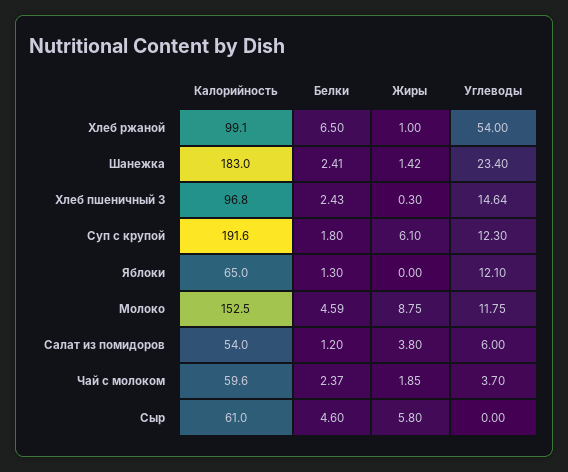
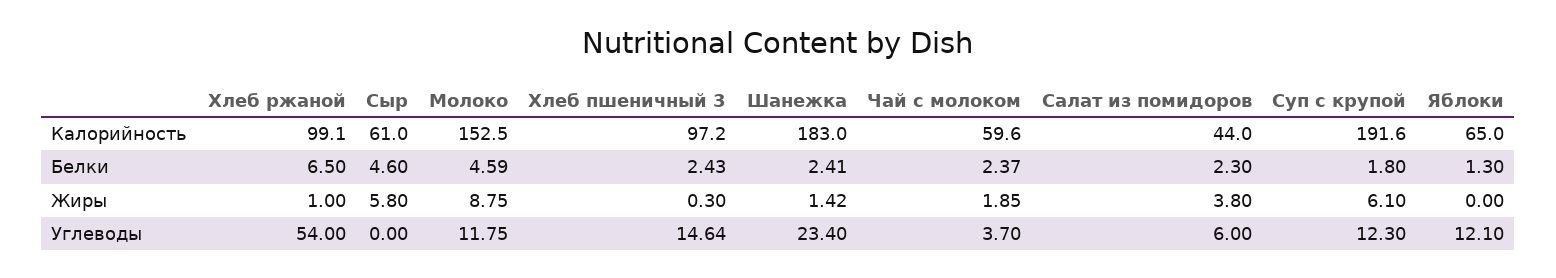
  {
    "Калорийность": {
      "Хлеб ржаной": 99.1,
      "Шанежка": 183,
-     "Хлеб пшеничный 3": 96.8,
+     "Хлеб пшеничный 3": 97.2,
      "Суп с крупой": 191.6,
      "Яблоки": 65,
      "Молоко": 152.5,
-     "Салат из помидоров": 54,
+     "Салат из помидоров": 44,
      "Чай с молоком": 59.6,
      "Сыр": 61
    },
    "Белки": {
      "Хлеб ржаной": 6.5,
      "Шанежка": 2.41,
      "Хлеб пшеничный 3": 2.43,
      "Суп с крупой": 1.8,
      "Яблоки": 1.3,
      "Молоко": 4.59,
-     "Салат из помидоров": 1.2,
+     "Салат из помидоров": 2.3,
      "Чай с молоком": 2.37,
      "Сыр": 4.6
    },
    "Жиры": {
      "Хлеб ржаной": 1,
      "Шанежка": 1.42,
      "Хлеб пшеничный 3": 0.3,
      "Суп с крупой": 6.1,
      "Яблоки": 0,
      "Молоко": 8.75,
      "Салат из помидоров": 3.8,
      "Чай с молоком": 1.85,
      "Сыр": 5.8
    },
    "Углеводы": {
      "Хлеб ржаной": 54,
      "Шанежка": 23.4,
      "Хлеб пшеничный 3": 14.64,
      "Суп с крупой": 12.3,
      "Яблоки": 12.1,
      "Молоко": 11.75,
      "Салат из помидоров": 6,
      "Чай с молоком": 3.7,
      "Сыр": 0
    }
  }

